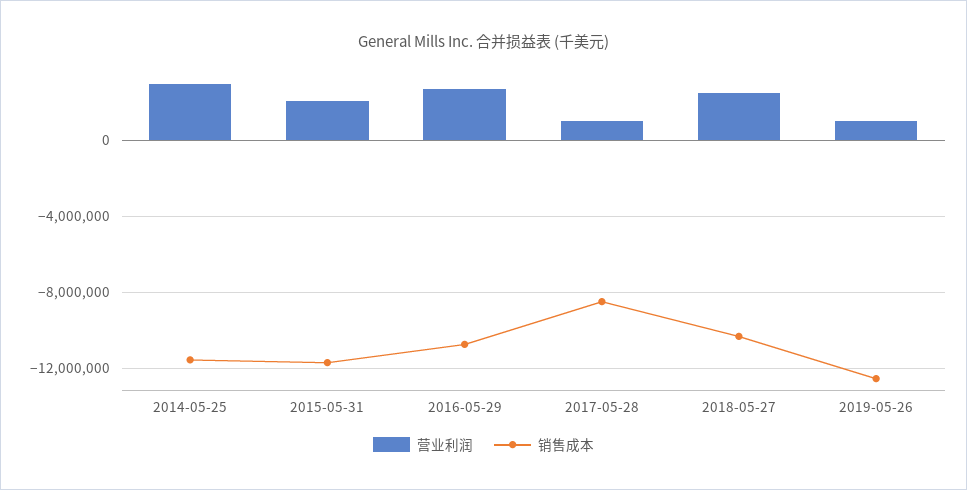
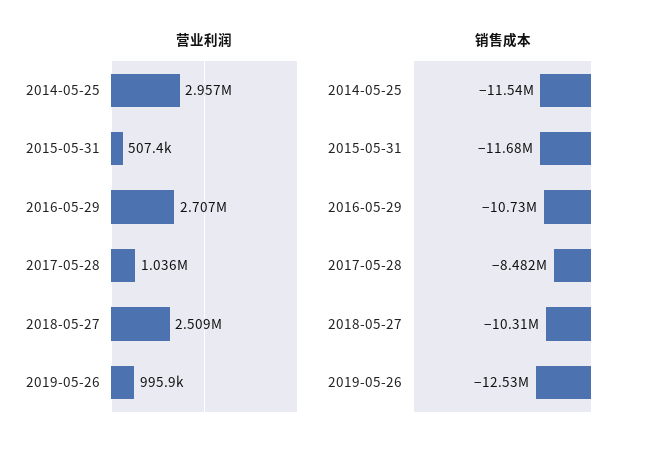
  {
    "营业利润": {
      "2014-05-25": 2957000,
-     "2015-05-31": 2000000,
+     "2015-05-31": 507400,
      "2016-05-29": 2707000,
      "2017-05-28": 1036000,
      "2018-05-27": 2509000,
      "2019-05-26": 995900
    },
    "销售成本": {
      "2014-05-25": -11540000,
      "2015-05-31": -11680000,
      "2016-05-29": -10730000,
      "2017-05-28": -8482000,
      "2018-05-27": -10310000,
      "2019-05-26": -12530000
    }
  }

